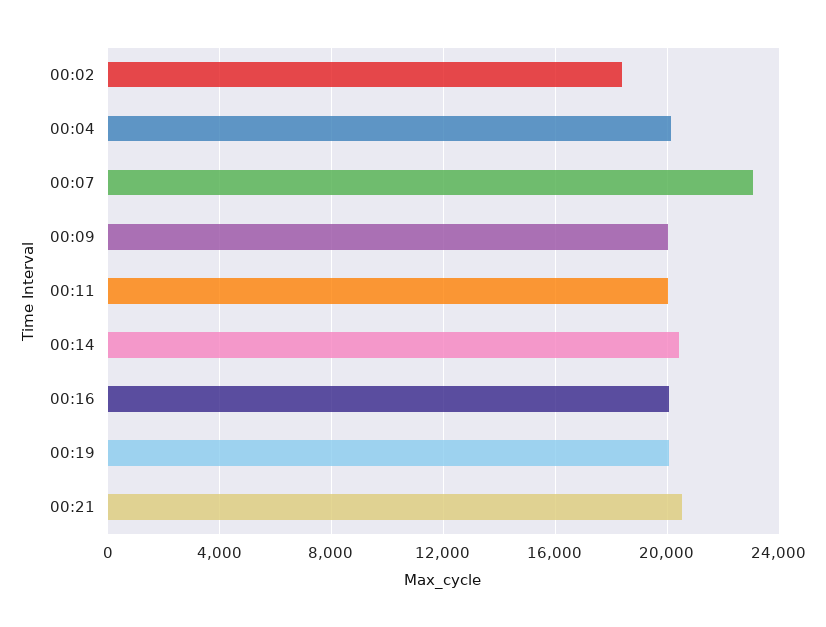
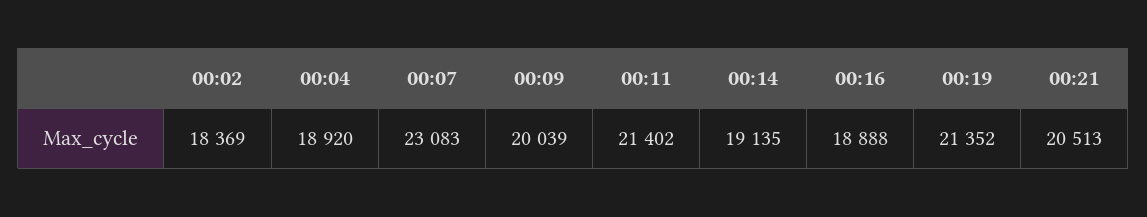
  {
    "00:02": 18369,
-   "00:04": 20000,
+   "00:04": 18920,
    "00:07": 23083,
    "00:09": 20039,
-   "00:11": 20000,
+   "00:11": 21402,
-   "00:14": 20500,
+   "00:14": 19135,
-   "00:16": 20000,
+   "00:16": 18888,
-   "00:19": 20000,
+   "00:19": 21352,
    "00:21": 20513
  }

